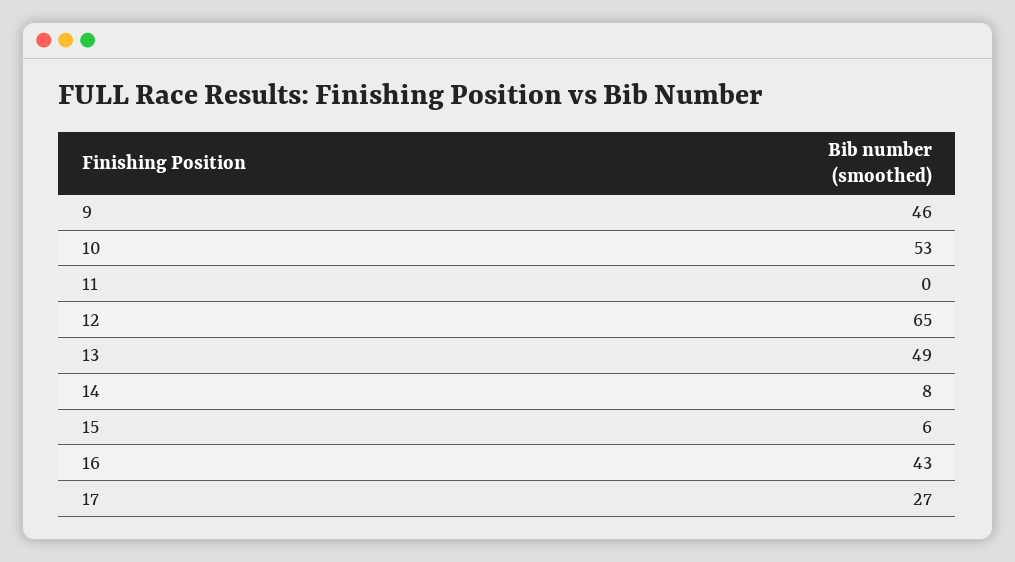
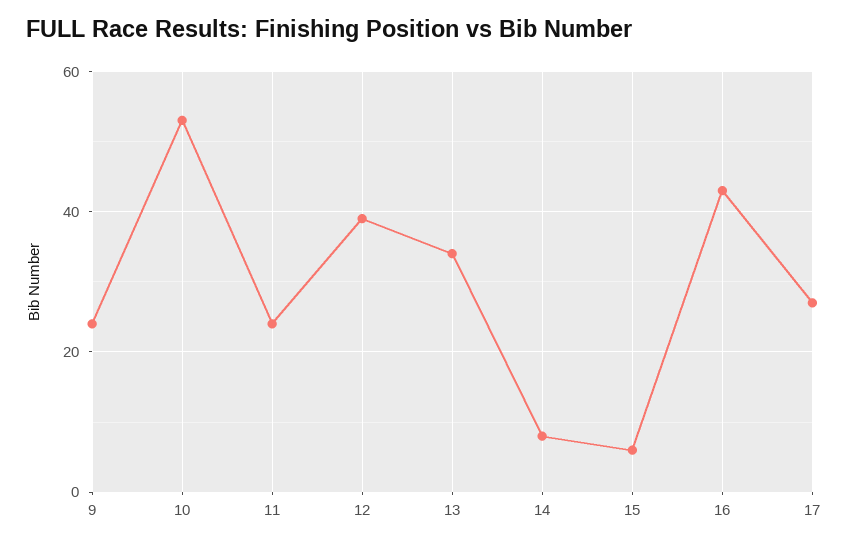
  {
-   "9": 46,
+   "9": 25,
    "10": 53,
-   "11": 0,
+   "11": 25,
-   "12": 65,
+   "12": 40,
-   "13": 49,
+   "13": 35,
    "14": 8,
    "15": 6,
    "16": 43,
    "17": 27
  }

